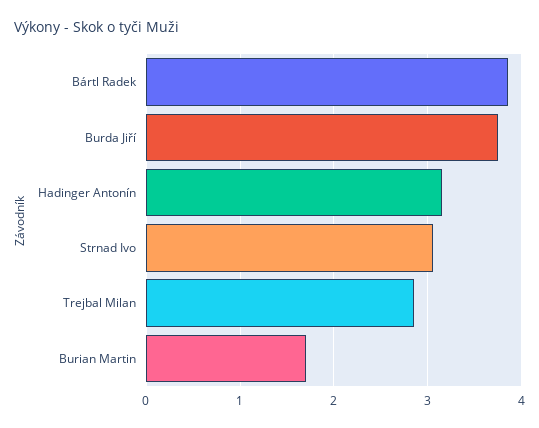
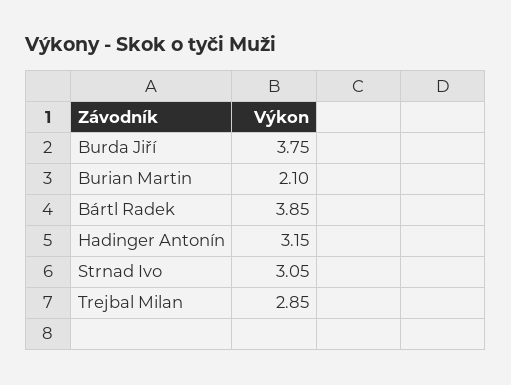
  {
    "Bártl Radek": 3.85,
    "Burda Jiří": 3.75,
    "Hadinger Antonín": 3.15,
    "Strnad Ivo": 3.05,
    "Trejbal Milan": 2.85,
-   "Burian Martin": 1.7
+   "Burian Martin": 2.1
  }

